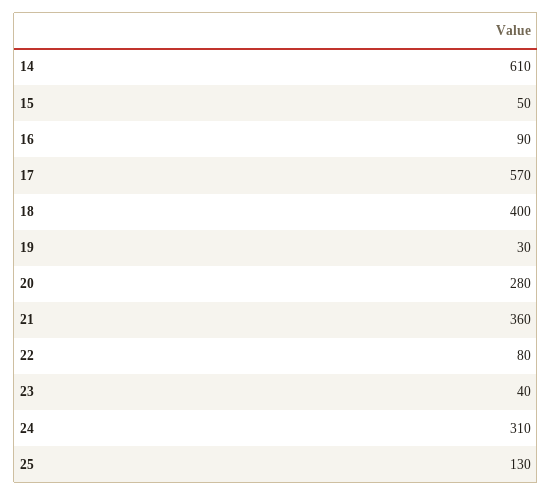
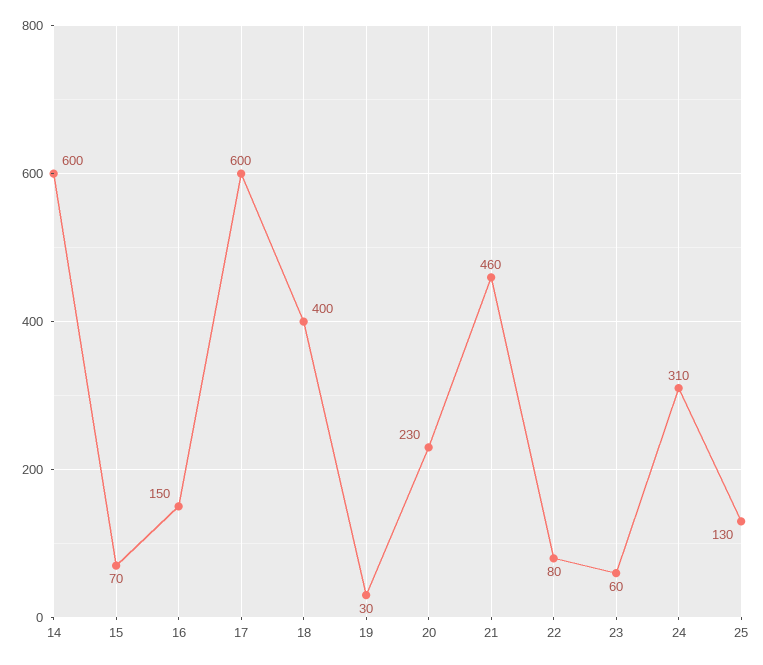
  {
-   "14": 610,
+   "14": 600,
-   "15": 50,
+   "15": 70,
-   "16": 90,
+   "16": 150,
-   "17": 570,
+   "17": 600,
    "18": 400,
    "19": 30,
-   "20": 280,
+   "20": 230,
-   "21": 360,
+   "21": 460,
    "22": 80,
-   "23": 40,
+   "23": 60,
    "24": 310,
    "25": 130
  }

